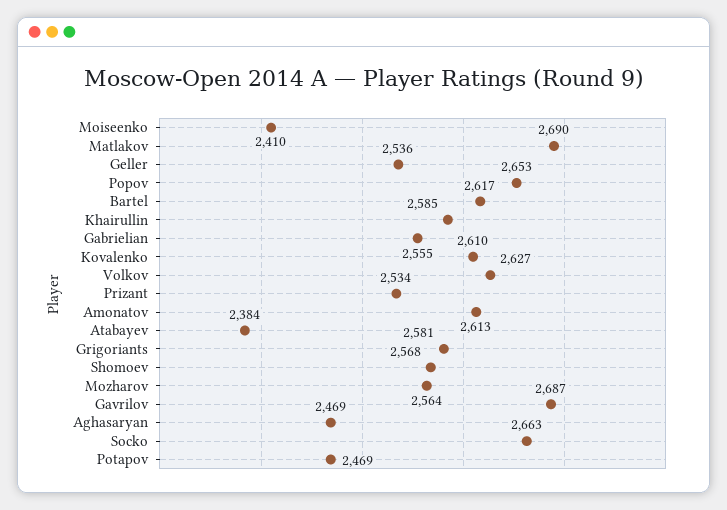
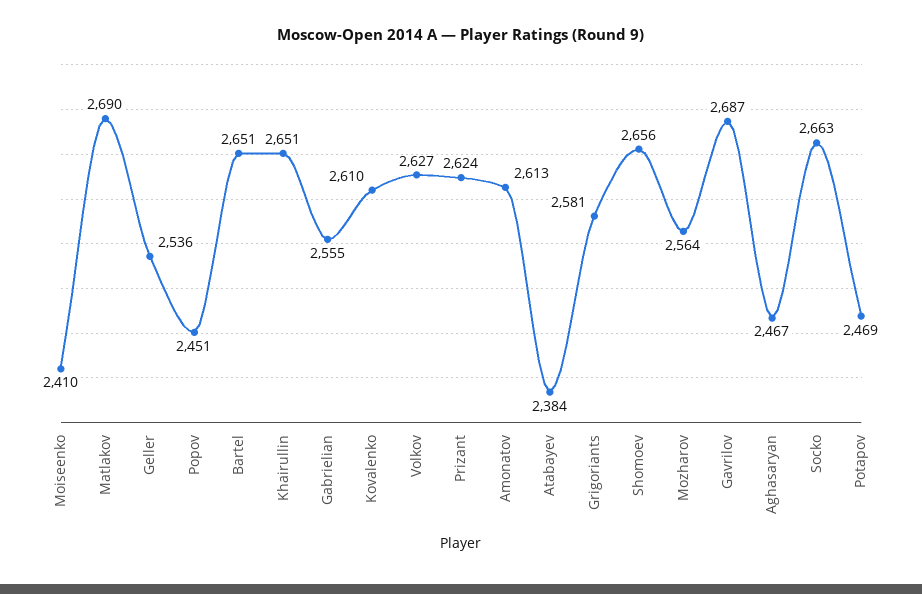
  {
    "Moiseenko": 2410,
    "Matlakov": 2690,
    "Geller": 2536,
-   "Popov": 2653,
+   "Popov": 2451,
-   "Bartel": 2617,
+   "Bartel": 2651,
-   "Khairullin": 2585,
+   "Khairullin": 2651,
    "Gabrielian": 2555,
    "Kovalenko": 2610,
    "Volkov": 2627,
-   "Prizant": 2534,
+   "Prizant": 2624,
    "Amonatov": 2613,
    "Atabayev": 2384,
    "Grigoriants": 2581,
-   "Shomoev": 2568,
+   "Shomoev": 2656,
    "Mozharov": 2564,
    "Gavrilov": 2687,
-   "Aghasaryan": 2469,
+   "Aghasaryan": 2467,
    "Socko": 2663,
    "Potapov": 2469
  }

